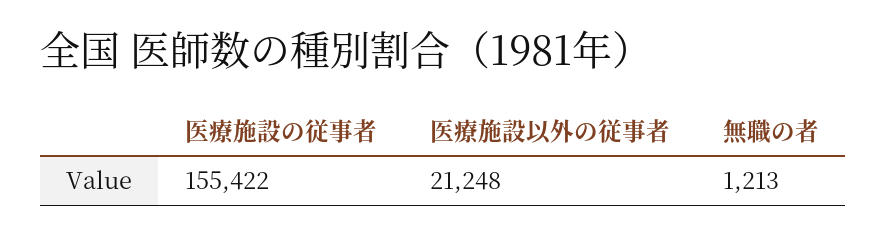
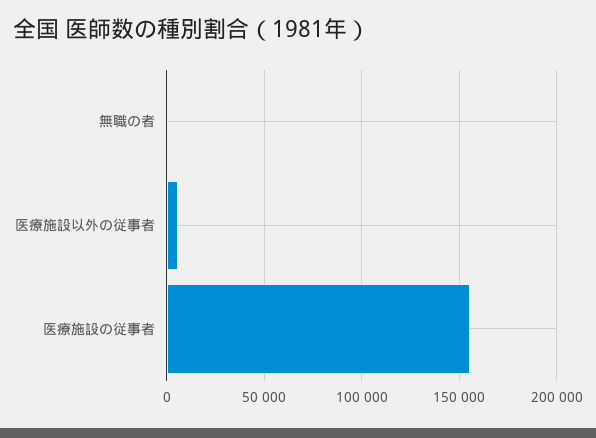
  {
    "医療施設の従事者": 155422,
-   "医療施設以外の従事者": 21248,
+   "医療施設以外の従事者": 5000,
    "無職の者": 1213
  }

